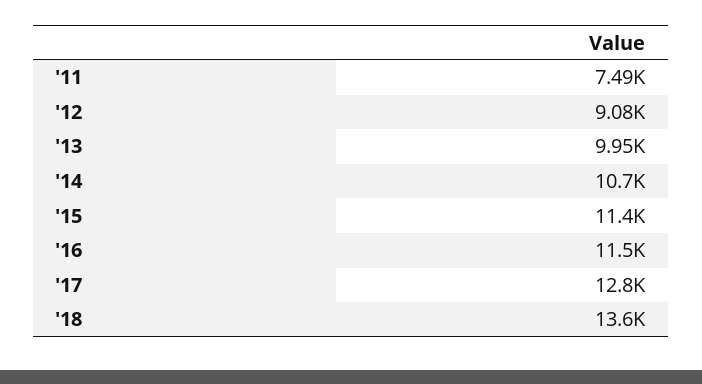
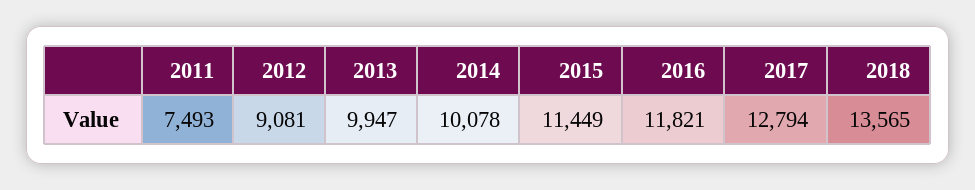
  {
    "'11": 7493,
    "'12": 9081,
    "'13": 9947,
-   "'14": 10700,
+   "'14": 10078,
    "'15": 11449,
-   "'16": 11500,
+   "'16": 11821,
    "'17": 12794,
    "'18": 13565
  }

